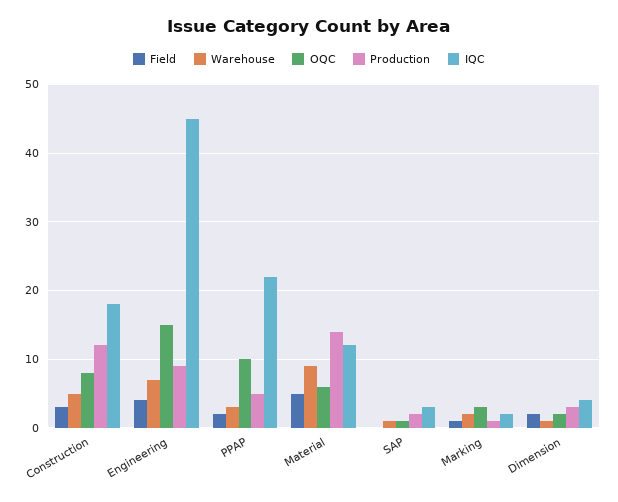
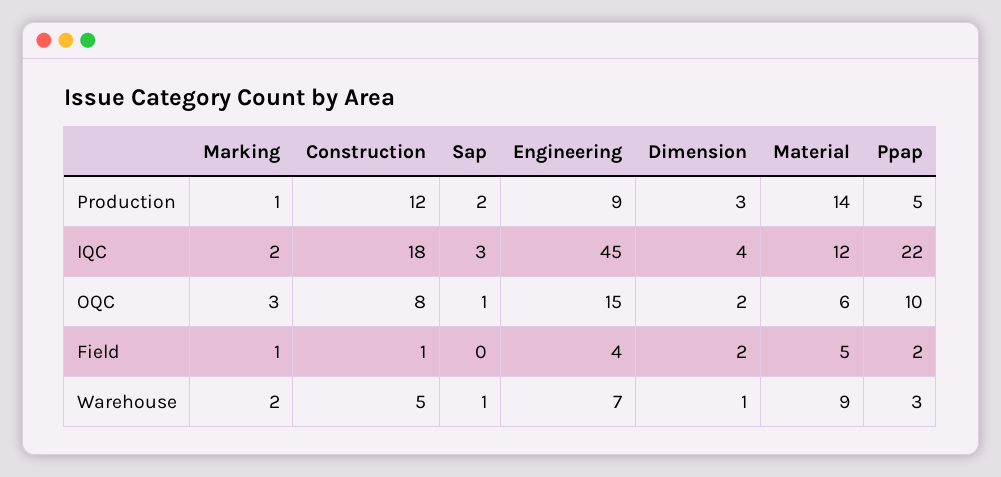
  {
    "Field": {
-     "Construction": 3,
+     "Construction": 1,
      "Engineering": 4,
      "PPAP": 2,
      "Material": 5,
      "SAP": 0,
      "Marking": 1,
      "Dimension": 2
    },
    "Warehouse": {
      "Construction": 5,
      "Engineering": 7,
      "PPAP": 3,
      "Material": 9,
      "SAP": 1,
      "Marking": 2,
      "Dimension": 1
    },
    "OQC": {
      "Construction": 8,
      "Engineering": 15,
      "PPAP": 10,
      "Material": 6,
      "SAP": 1,
      "Marking": 3,
      "Dimension": 2
    },
    "Production": {
      "Construction": 12,
      "Engineering": 9,
      "PPAP": 5,
      "Material": 14,
      "SAP": 2,
      "Marking": 1,
      "Dimension": 3
    },
    "IQC": {
      "Construction": 18,
      "Engineering": 45,
      "PPAP": 22,
      "Material": 12,
      "SAP": 3,
      "Marking": 2,
      "Dimension": 4
    }
  }

